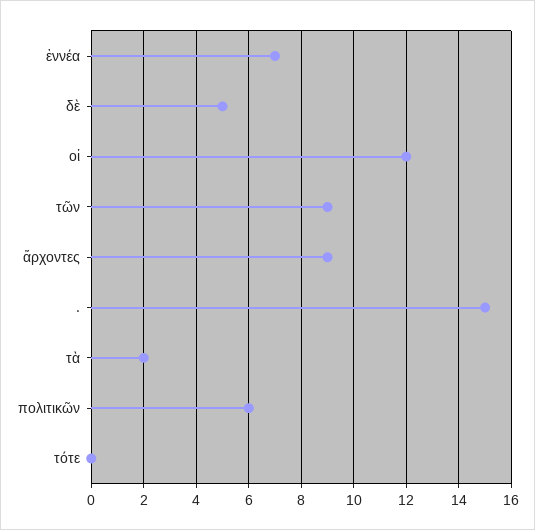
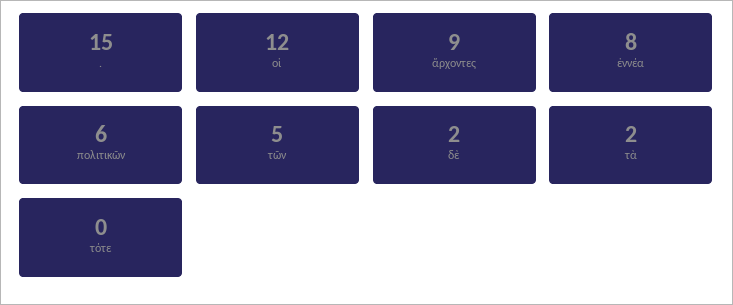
  {
-   "ἐννέα": 7,
+   "ἐννέα": 8,
-   "δὲ": 5,
+   "δὲ": 2,
    "οἱ": 12,
-   "τῶν": 9,
+   "τῶν": 5,
    "ἄρχοντες": 9,
    ".": 15,
    "τὰ": 2,
    "πολιτικῶν": 6,
    "τότε": 0
  }

